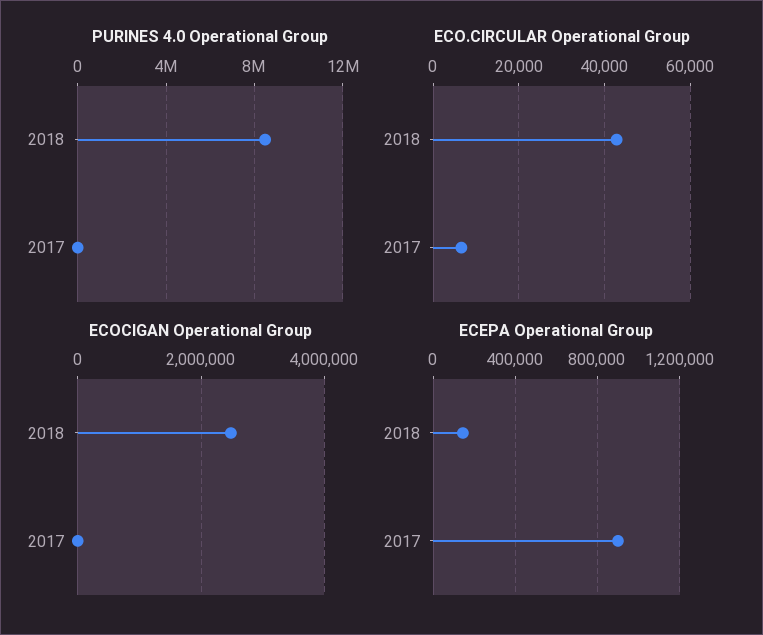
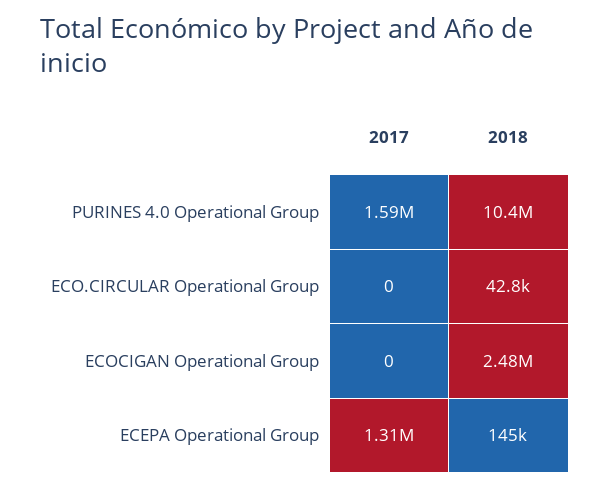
  {
    "PURINES 4.0 Operational Group": {
-     "2018": 8500000,
+     "2018": 10400000,
-     "2017": 0
+     "2017": 1590000
    },
    "ECO.CIRCULAR Operational Group": {
      "2018": 42800,
-     "2017": 6000
+     "2017": 0
    },
    "ECOCIGAN Operational Group": {
      "2018": 2480000,
      "2017": 0
    },
    "ECEPA Operational Group": {
      "2018": 145000,
-     "2017": 900000
+     "2017": 1310000
    }
  }

